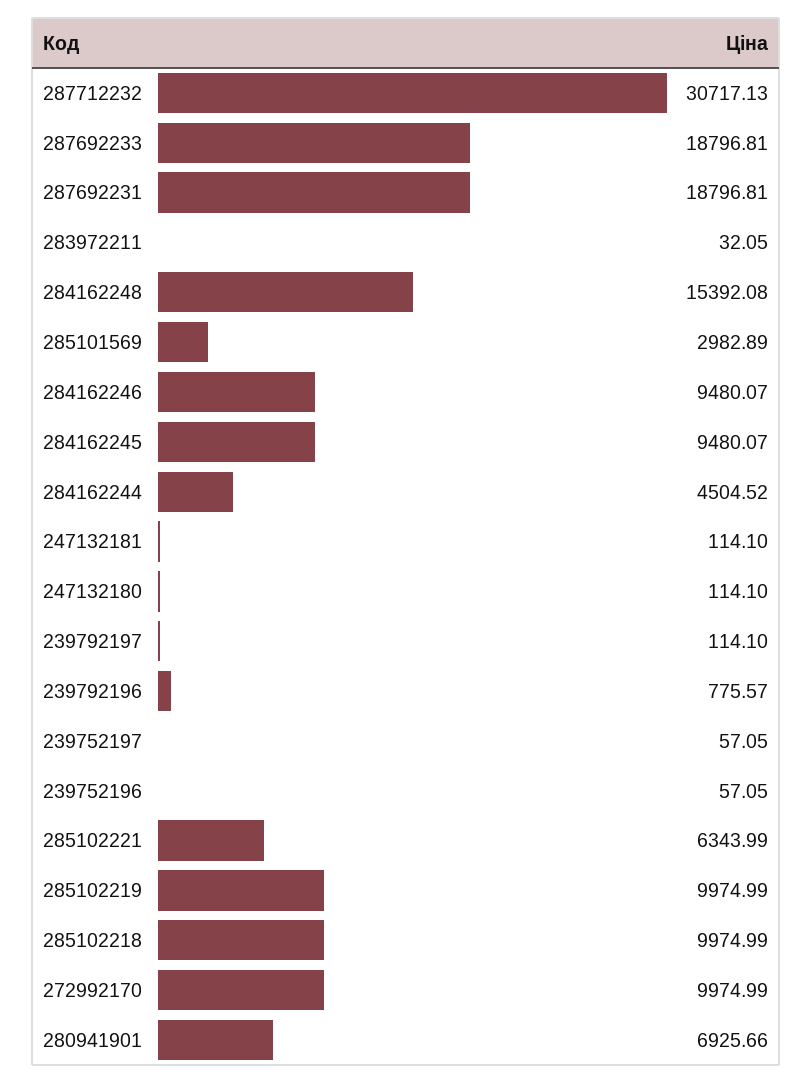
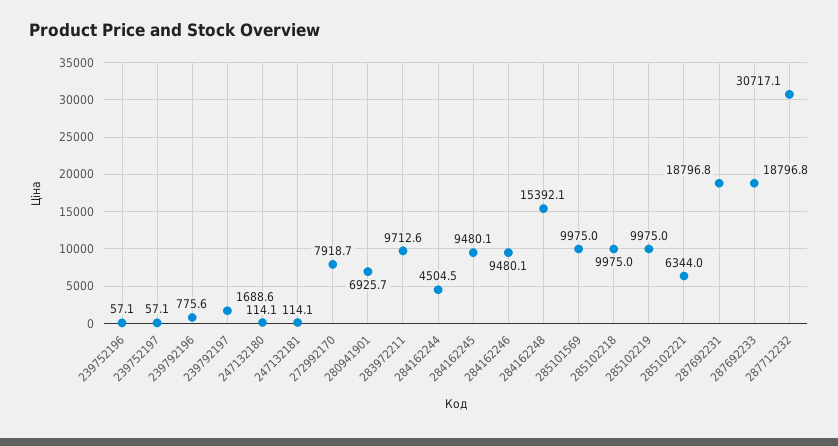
  {
    "287712232": 30717.13,
    "287692233": 18796.81,
    "287692231": 18796.81,
-   "283972211": 32.05,
+   "283972211": 9712.6,
    "284162248": 15392.08,
-   "285101569": 2982.89,
+   "285101569": 9975,
    "284162246": 9480.07,
    "284162245": 9480.07,
    "284162244": 4504.52,
    "247132181": 114.1,
    "247132180": 114.1,
-   "239792197": 114.1,
+   "239792197": 1688.6,
    "239792196": 775.57,
    "239752197": 57.05,
    "239752196": 57.05,
    "285102221": 6343.99,
    "285102219": 9974.99,
    "285102218": 9974.99,
-   "272992170": 9974.99,
+   "272992170": 7918.7,
    "280941901": 6925.66
  }

